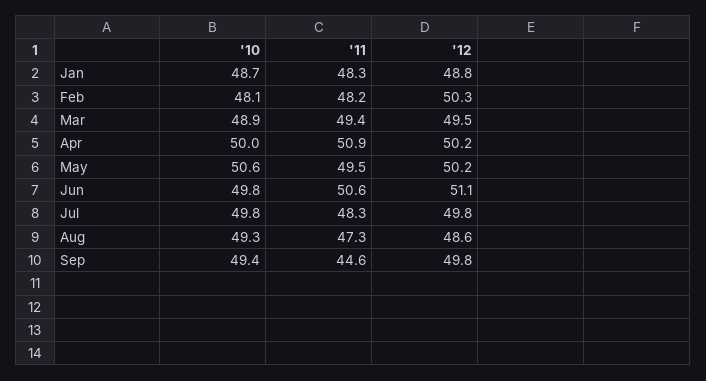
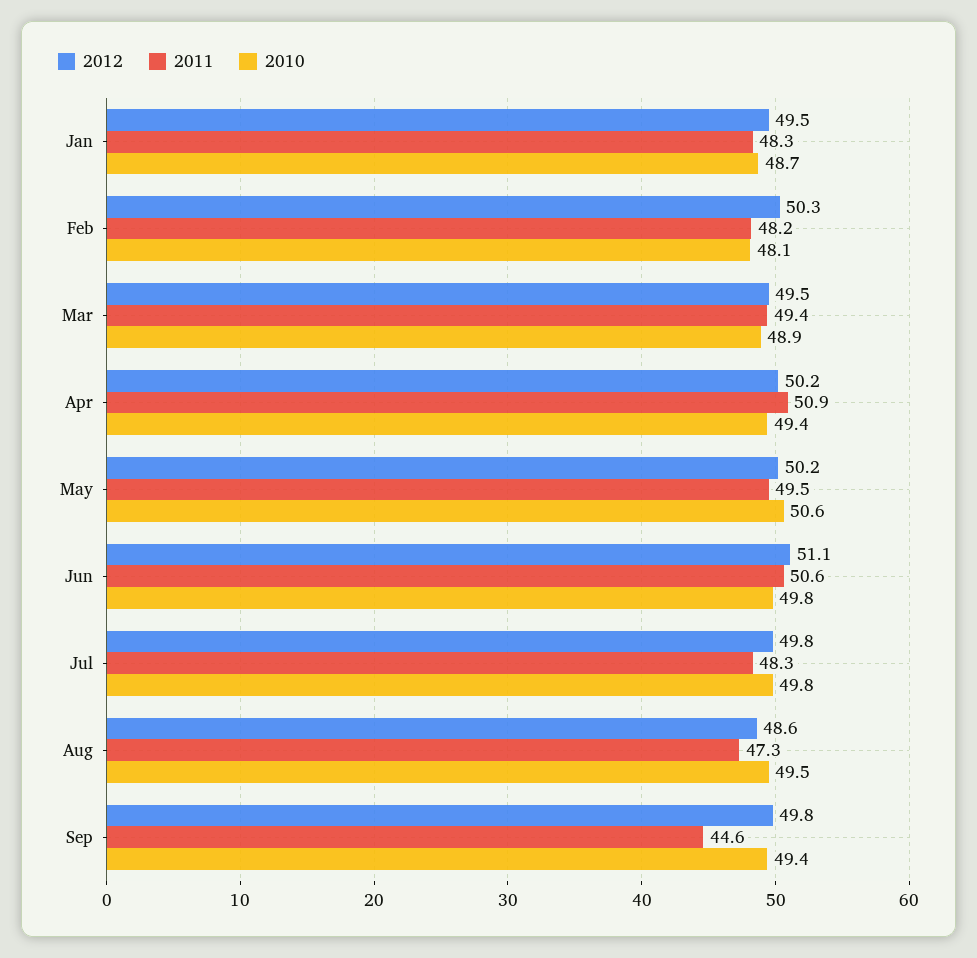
  {
    "'10": {
      "Jan": 48.7,
      "Feb": 48.1,
      "Mar": 48.9,
-     "Apr": 50,
+     "Apr": 49.4,
      "May": 50.6,
      "Jun": 49.8,
      "Jul": 49.8,
-     "Aug": 49.3,
+     "Aug": 49.5,
      "Sep": 49.4
    },
    "'11": {
      "Jan": 48.3,
      "Feb": 48.2,
      "Mar": 49.4,
      "Apr": 50.9,
      "May": 49.5,
      "Jun": 50.6,
      "Jul": 48.3,
      "Aug": 47.3,
      "Sep": 44.6
    },
    "'12": {
-     "Jan": 48.8,
+     "Jan": 49.5,
      "Feb": 50.3,
      "Mar": 49.5,
      "Apr": 50.2,
      "May": 50.2,
      "Jun": 51.1,
      "Jul": 49.8,
      "Aug": 48.6,
      "Sep": 49.8
    }
  }

